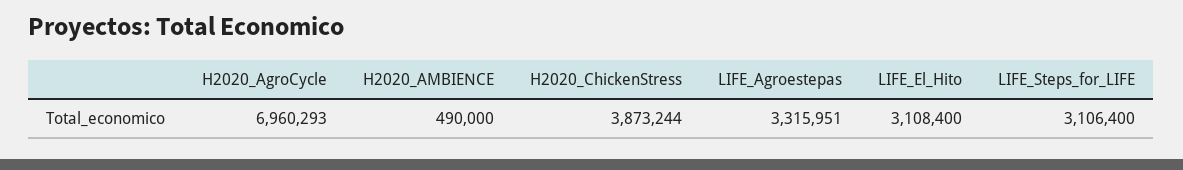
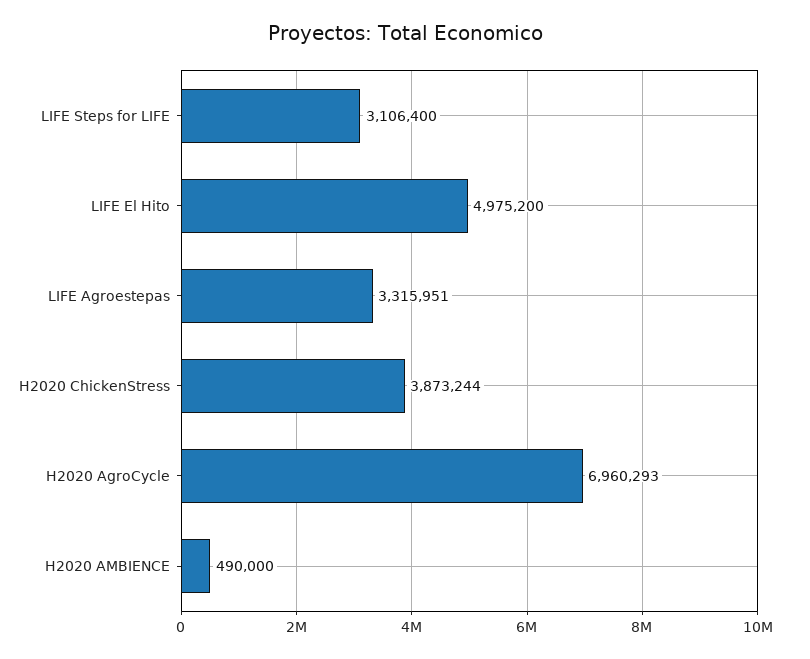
  {
    "H2020_AgroCycle": 6960293,
    "H2020_AMBIENCE": 490000,
    "H2020_ChickenStress": 3873244,
    "LIFE_Agroestepas": 3315951,
-   "LIFE_El_Hito": 3108400,
+   "LIFE_El_Hito": 4975200,
    "LIFE_Steps_for_LIFE": 3106400
  }

